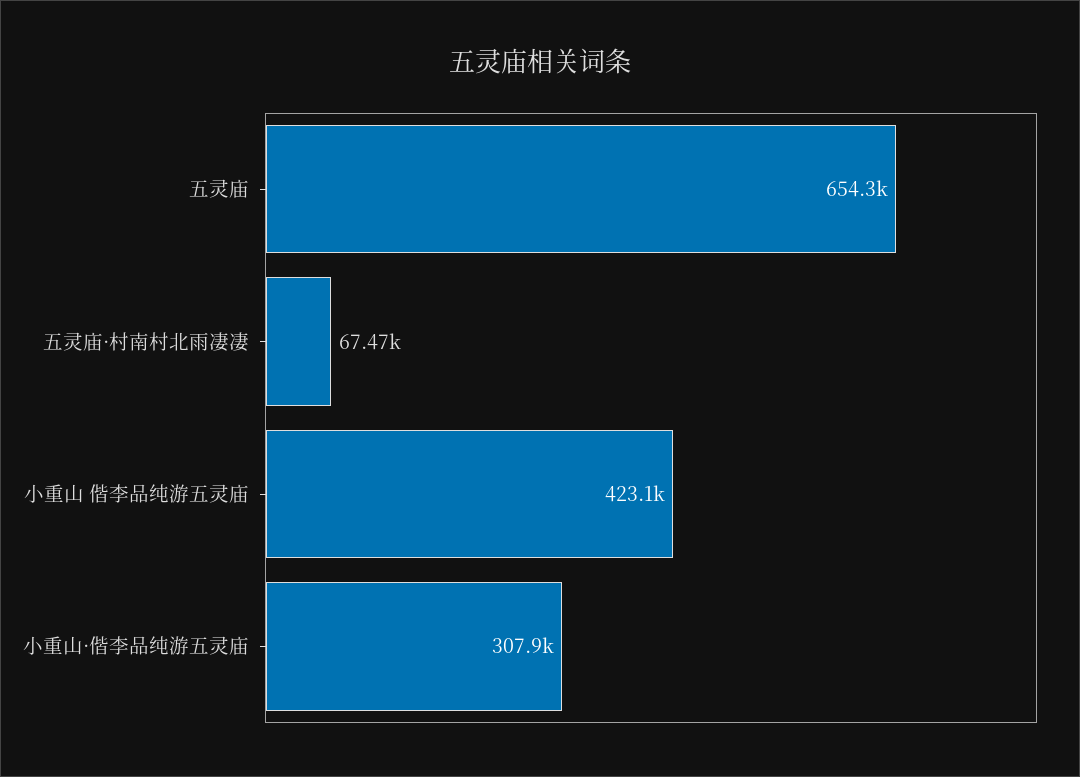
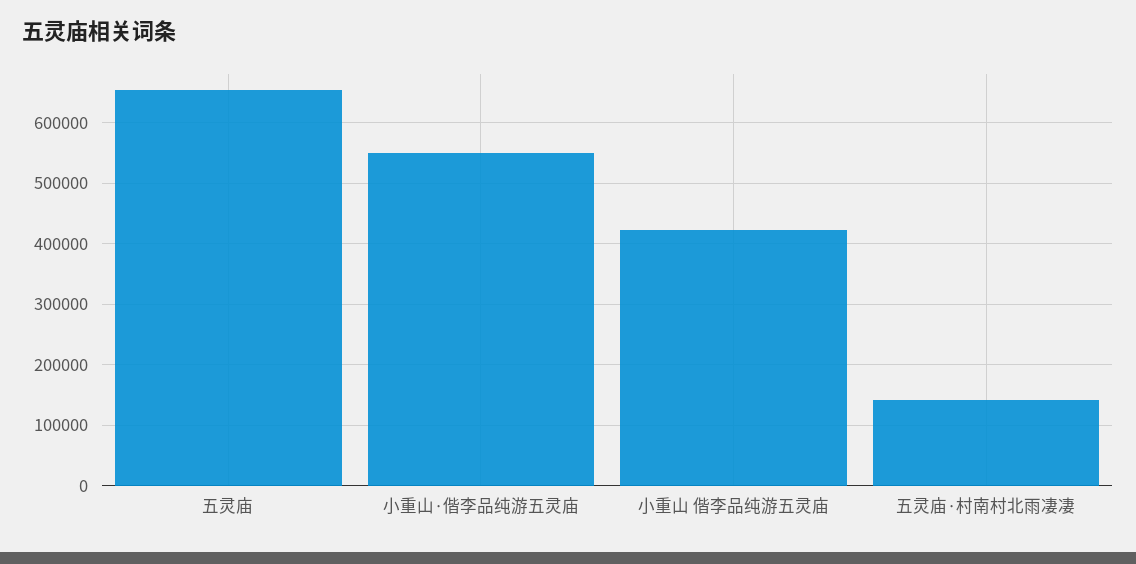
  {
    "五灵庙": 654300,
-   "五灵庙·村南村北雨凄凄": 67470,
+   "五灵庙·村南村北雨凄凄": 140000,
    "小重山 偕李品纯游五灵庙": 423100,
-   "小重山·偕李品纯游五灵庙": 307900
+   "小重山·偕李品纯游五灵庙": 550000
  }

